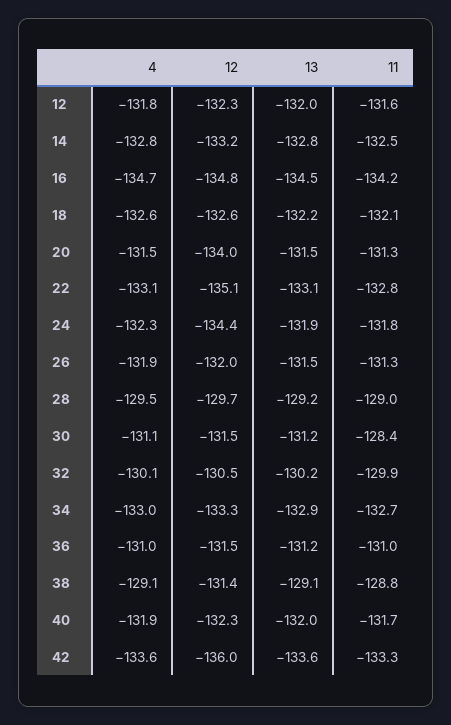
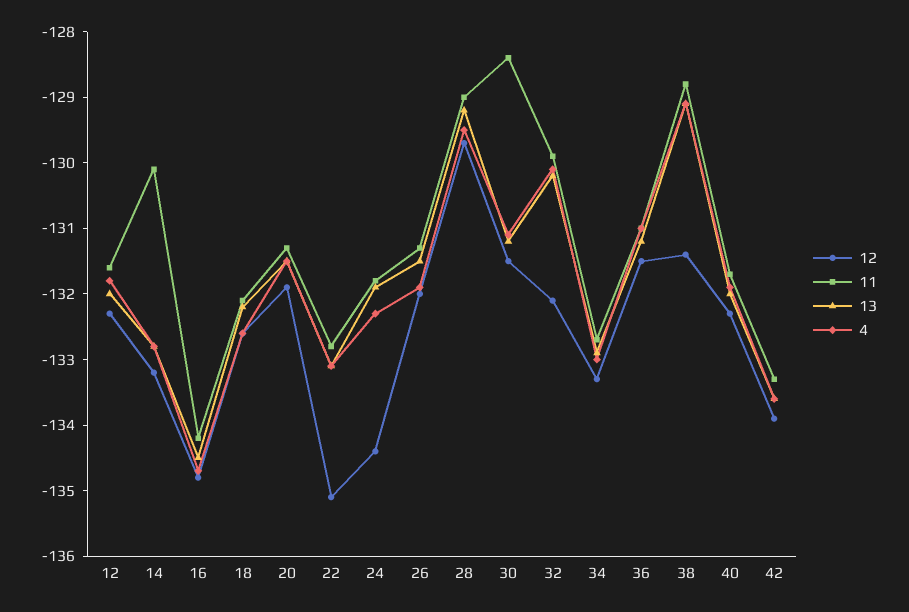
  {
    "4": {
      "12": -131.8,
      "14": -132.8,
      "16": -134.7,
      "18": -132.6,
      "20": -131.5,
      "22": -133.1,
      "24": -132.3,
      "26": -131.9,
      "28": -129.5,
      "30": -131.1,
      "32": -130.1,
      "34": -133,
      "36": -131,
      "38": -129.1,
      "40": -131.9,
      "42": -133.6
    },
    "12": {
      "12": -132.3,
      "14": -133.2,
      "16": -134.8,
      "18": -132.6,
-     "20": -134,
+     "20": -132,
      "22": -135.1,
      "24": -134.4,
      "26": -132,
      "28": -129.7,
      "30": -131.5,
-     "32": -130.5,
+     "32": -132,
      "34": -133.3,
      "36": -131.5,
      "38": -131.4,
      "40": -132.3,
-     "42": -136
+     "42": -134
    },
    "13": {
      "12": -132,
      "14": -132.8,
      "16": -134.5,
      "18": -132.2,
      "20": -131.5,
      "22": -133.1,
      "24": -131.9,
      "26": -131.5,
      "28": -129.2,
      "30": -131.2,
      "32": -130.2,
      "34": -132.9,
      "36": -131.2,
      "38": -129.1,
      "40": -132,
      "42": -133.6
    },
    "11": {
      "12": -131.6,
-     "14": -132.5,
+     "14": -130,
      "16": -134.2,
      "18": -132.1,
      "20": -131.3,
      "22": -132.8,
      "24": -131.8,
      "26": -131.3,
      "28": -129,
      "30": -128.4,
      "32": -129.9,
      "34": -132.7,
      "36": -131,
      "38": -128.8,
      "40": -131.7,
      "42": -133.3
    }
  }

